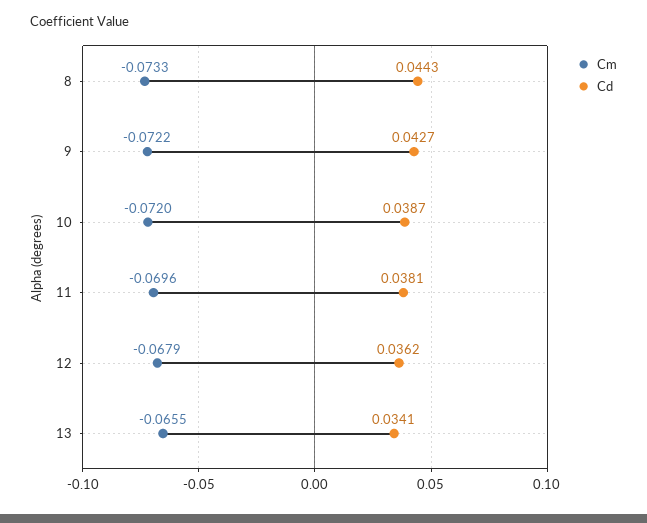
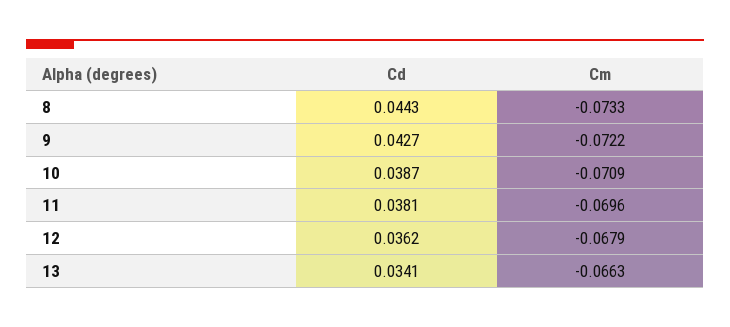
  {
    "Cm": {
      "8": -0.0733,
      "9": -0.0722,
-     "10": -0.072,
+     "10": -0.0709,
      "11": -0.0696,
      "12": -0.0679,
-     "13": -0.0655
+     "13": -0.0663
    },
    "Cd": {
      "8": 0.0443,
      "9": 0.0427,
      "10": 0.0387,
      "11": 0.0381,
      "12": 0.0362,
      "13": 0.0341
    }
  }

